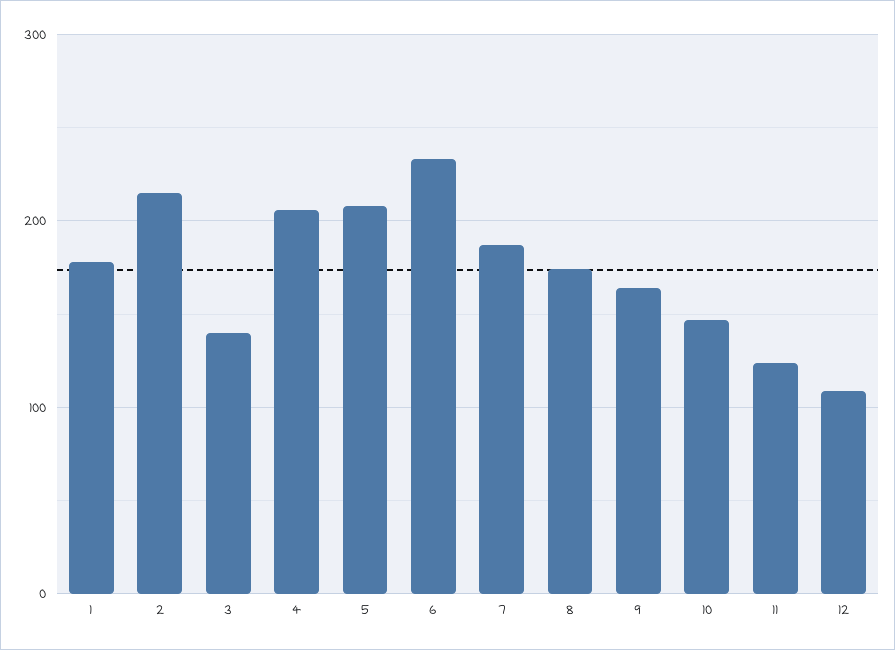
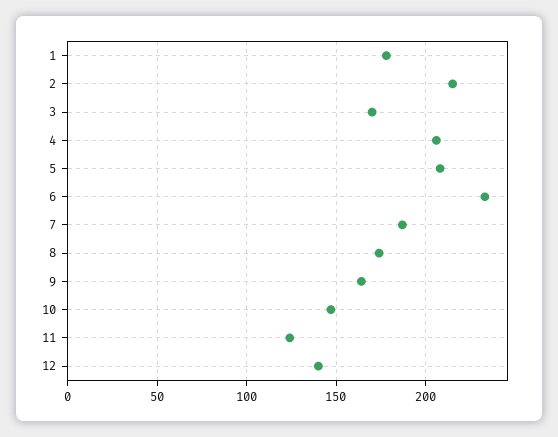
  {
    "1": 180,
    "2": 215,
-   "3": 140,
+   "3": 170,
    "4": 205,
    "5": 210,
    "6": 235,
    "7": 185,
    "8": 175,
    "9": 165,
    "10": 145,
    "11": 125,
-   "12": 110
+   "12": 140
  }

